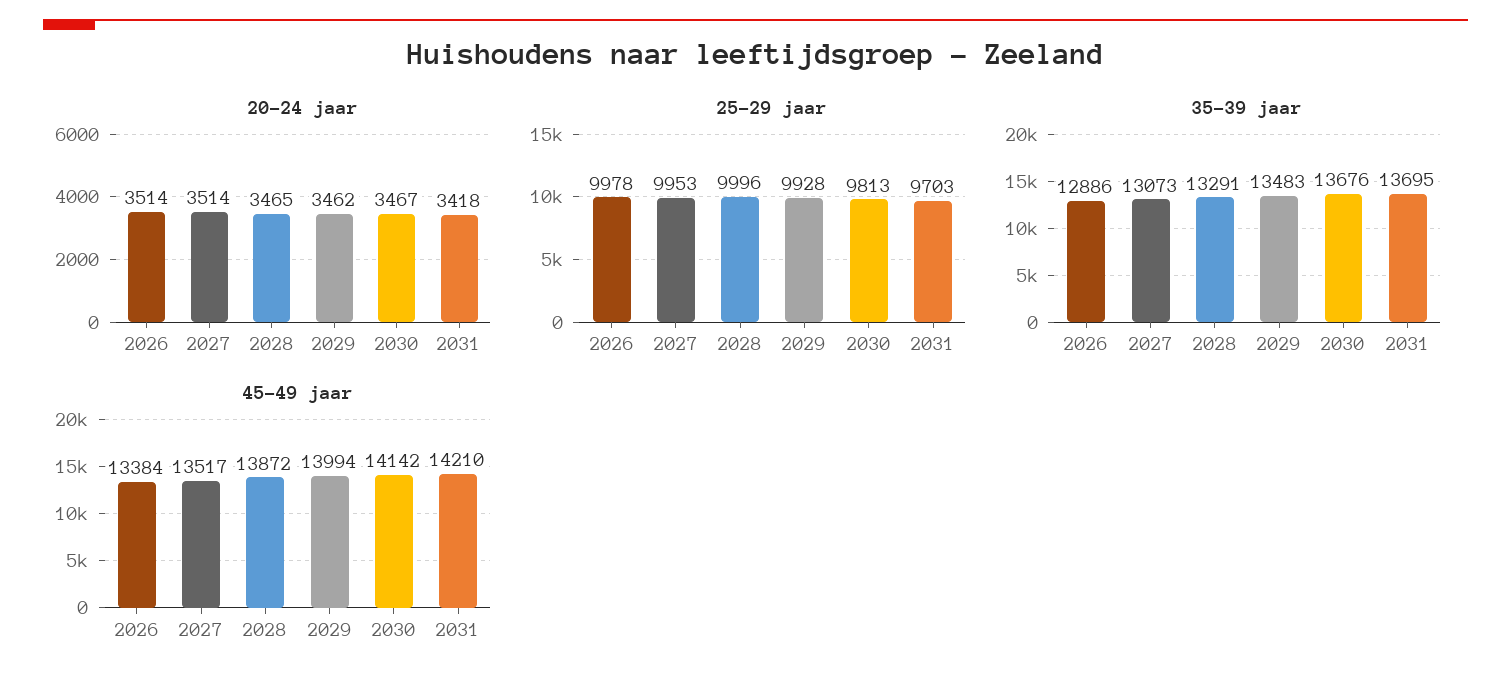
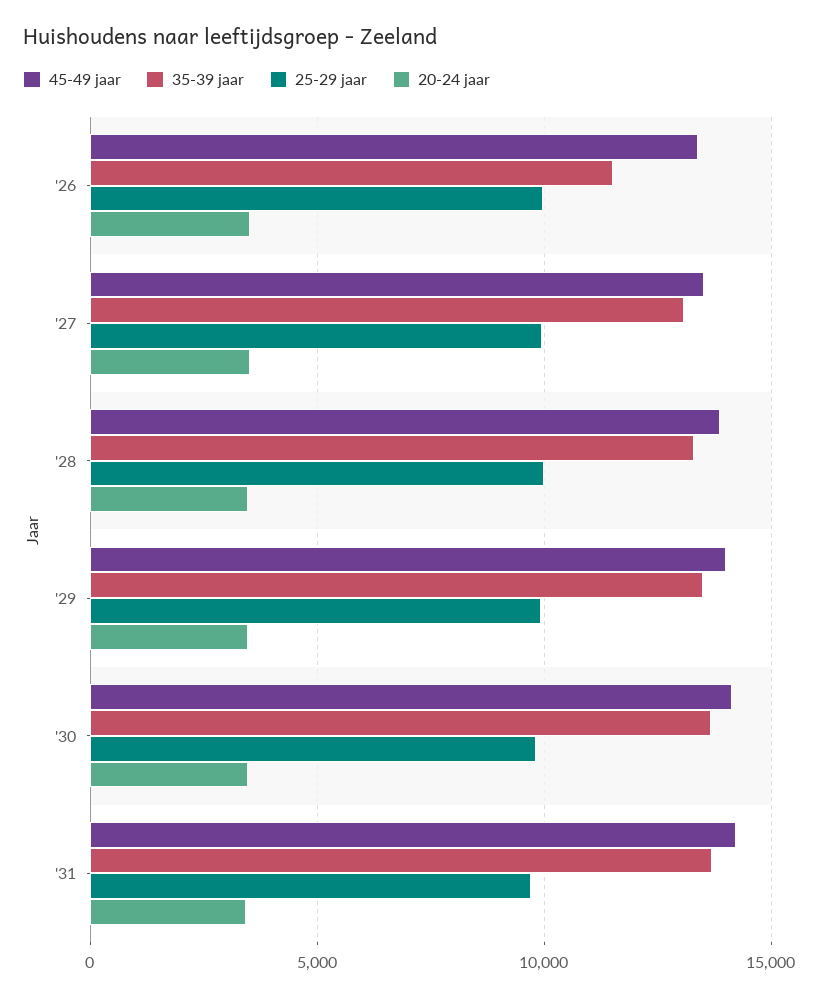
  {
    "20-24 jaar": {
      "2026": 3514,
      "2027": 3514,
      "2028": 3465,
      "2029": 3462,
      "2030": 3467,
      "2031": 3418
    },
    "25-29 jaar": {
      "2026": 9978,
      "2027": 9953,
      "2028": 9996,
      "2029": 9928,
      "2030": 9813,
      "2031": 9703
    },
    "35-39 jaar": {
-     "2026": 12886,
+     "2026": 11500,
      "2027": 13073,
      "2028": 13291,
      "2029": 13483,
      "2030": 13676,
      "2031": 13695
    },
    "45-49 jaar": {
      "2026": 13384,
      "2027": 13517,
      "2028": 13872,
      "2029": 13994,
      "2030": 14142,
      "2031": 14210
    }
  }

